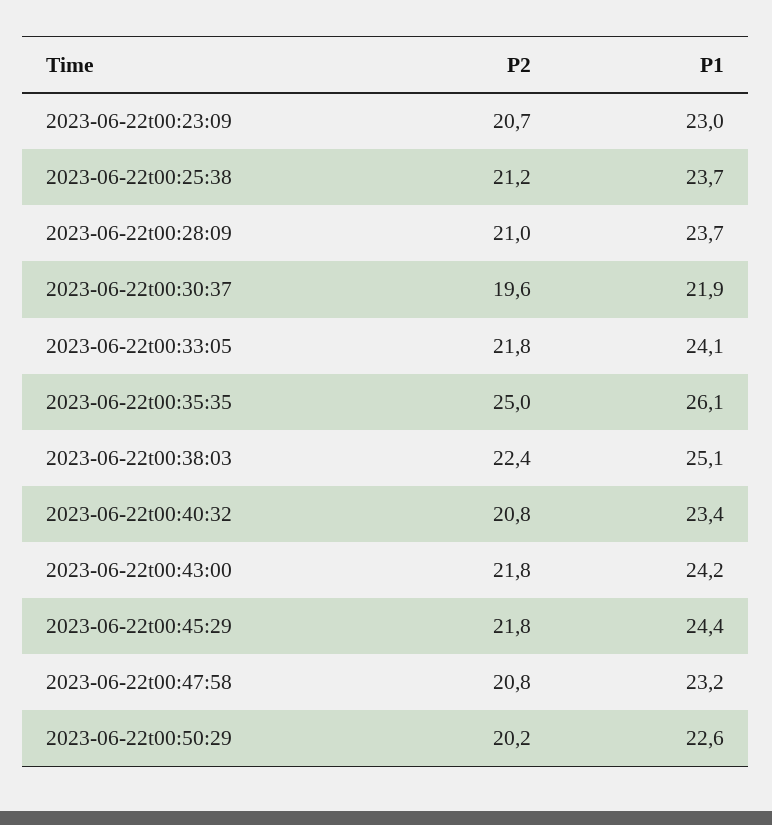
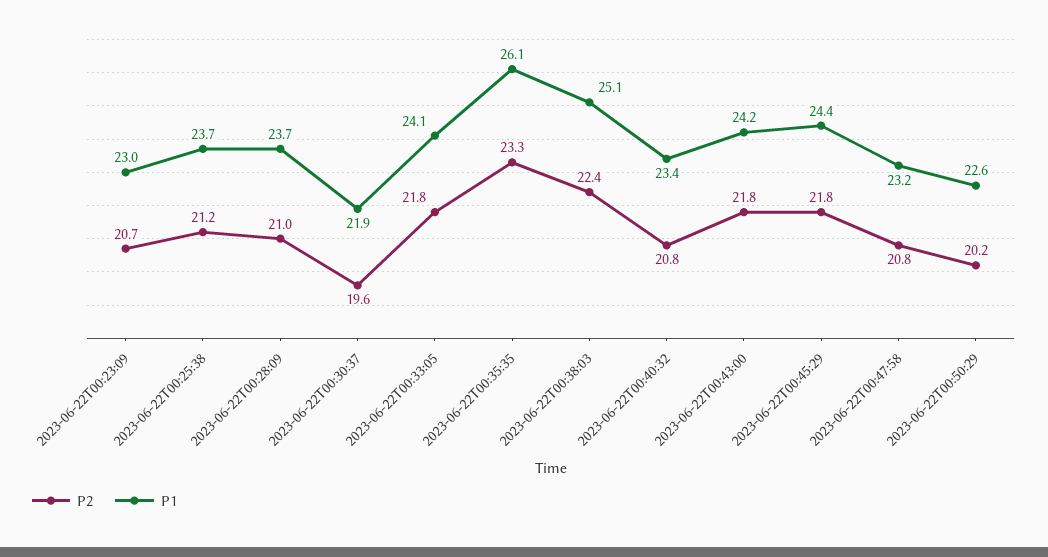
  {
    "P2": {
      "2023-06-22t00:23:09": 20.7,
      "2023-06-22t00:25:38": 21.2,
      "2023-06-22t00:28:09": 21,
      "2023-06-22t00:30:37": 19.6,
      "2023-06-22t00:33:05": 21.8,
-     "2023-06-22t00:35:35": 25,
+     "2023-06-22t00:35:35": 23.3,
      "2023-06-22t00:38:03": 22.4,
      "2023-06-22t00:40:32": 20.8,
      "2023-06-22t00:43:00": 21.8,
      "2023-06-22t00:45:29": 21.8,
      "2023-06-22t00:47:58": 20.8,
      "2023-06-22t00:50:29": 20.2
    },
    "P1": {
      "2023-06-22t00:23:09": 23,
      "2023-06-22t00:25:38": 23.7,
      "2023-06-22t00:28:09": 23.7,
      "2023-06-22t00:30:37": 21.9,
      "2023-06-22t00:33:05": 24.1,
      "2023-06-22t00:35:35": 26.1,
      "2023-06-22t00:38:03": 25.1,
      "2023-06-22t00:40:32": 23.4,
      "2023-06-22t00:43:00": 24.2,
      "2023-06-22t00:45:29": 24.4,
      "2023-06-22t00:47:58": 23.2,
      "2023-06-22t00:50:29": 22.6
    }
  }

